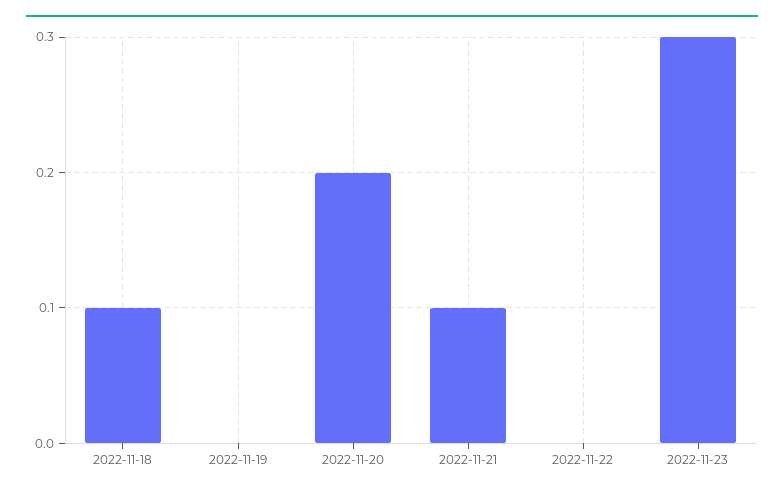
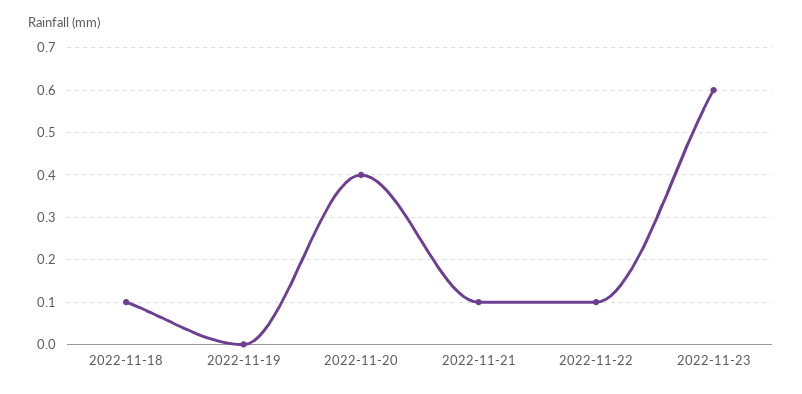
  {
    "2022-11-18": 0.1,
    "2022-11-19": 0,
-   "2022-11-20": 0.2,
+   "2022-11-20": 0.4,
    "2022-11-21": 0.1,
-   "2022-11-22": 0,
+   "2022-11-22": 0.1,
-   "2022-11-23": 0.3
+   "2022-11-23": 0.6
  }

